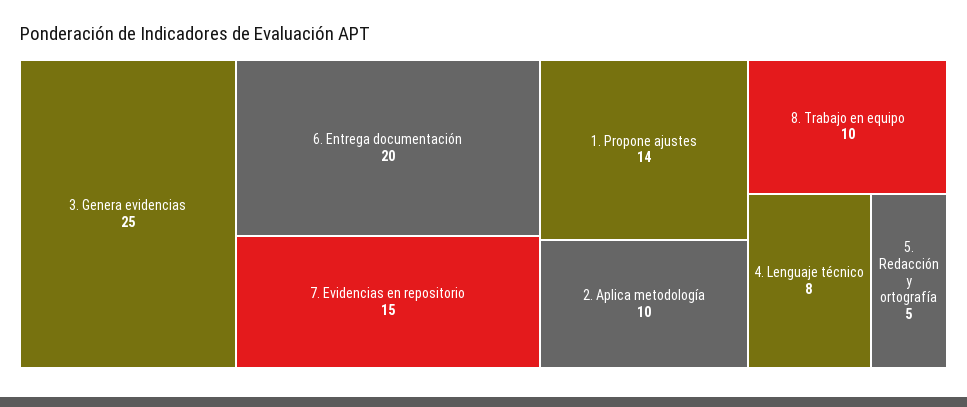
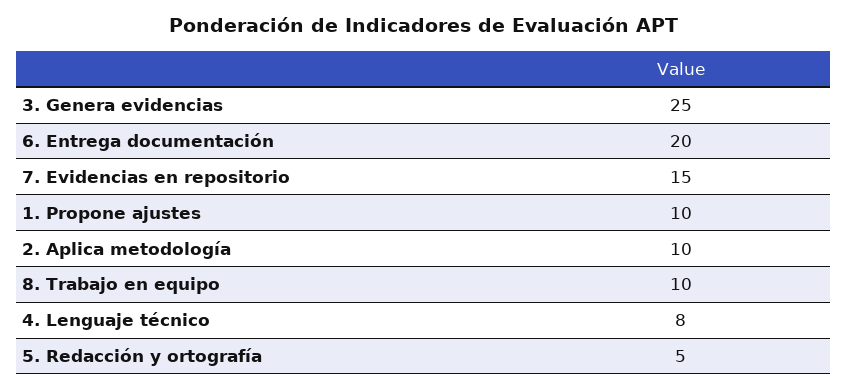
  {
    "3. Genera evidencias": 25,
    "6. Entrega documentación": 20,
    "7. Evidencias en repositorio": 15,
-   "1. Propone ajustes": 14,
+   "1. Propone ajustes": 10,
    "2. Aplica metodología": 10,
    "8. Trabajo en equipo": 10,
    "4. Lenguaje técnico": 8,
    "5. Redacción y ortografía": 5
  }

